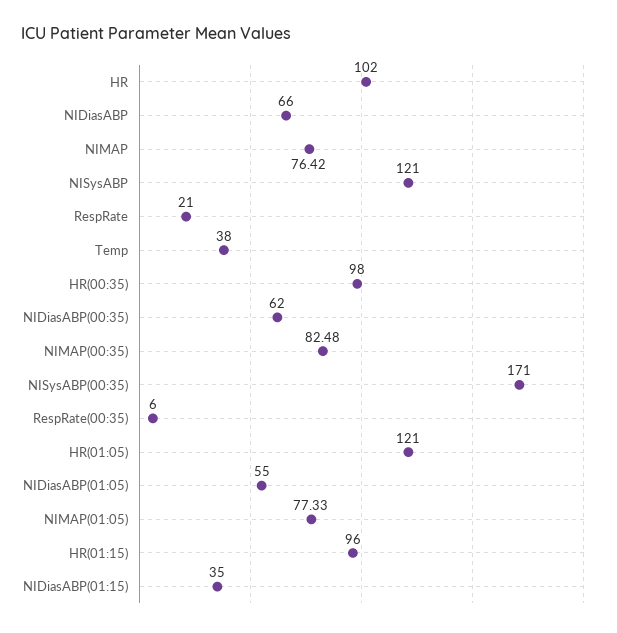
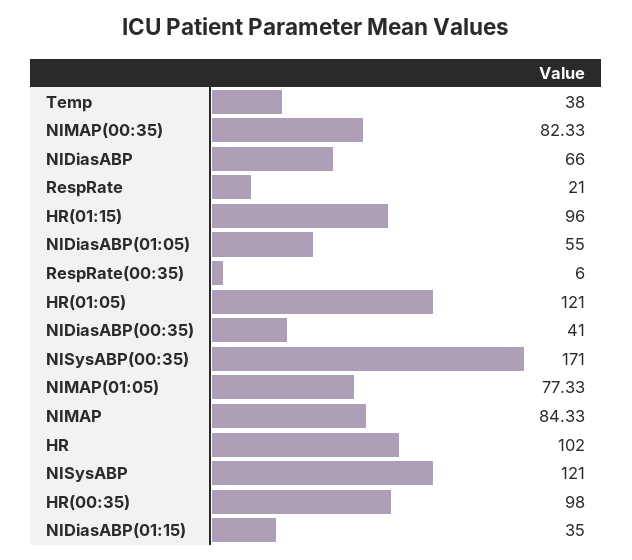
  {
    "HR": 102,
    "NIDiasABP": 66,
-   "NIMAP": 76.42,
+   "NIMAP": 84.33,
    "NISysABP": 121,
    "RespRate": 21,
    "Temp": 38,
    "HR(00:35)": 98,
-   "NIDiasABP(00:35)": 62,
+   "NIDiasABP(00:35)": 41,
-   "NIMAP(00:35)": 82.48,
+   "NIMAP(00:35)": 82.33,
    "NISysABP(00:35)": 171,
    "RespRate(00:35)": 6,
    "HR(01:05)": 121,
    "NIDiasABP(01:05)": 55,
    "NIMAP(01:05)": 77.33,
    "HR(01:15)": 96,
    "NIDiasABP(01:15)": 35
  }

